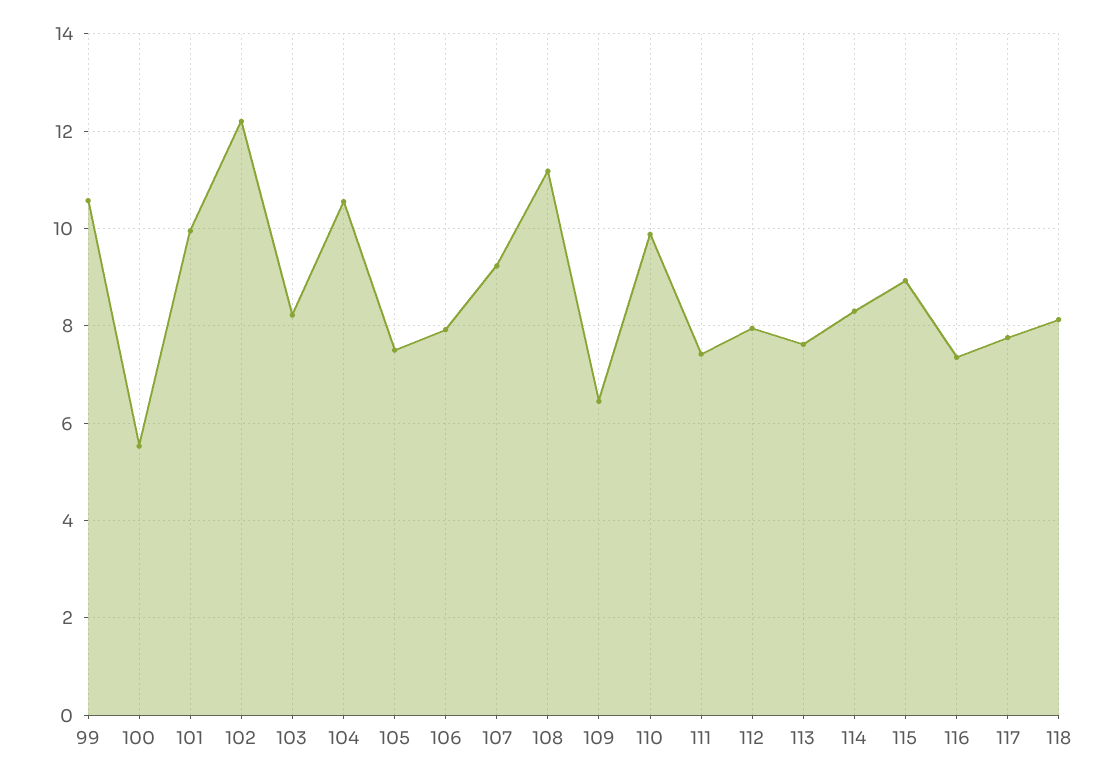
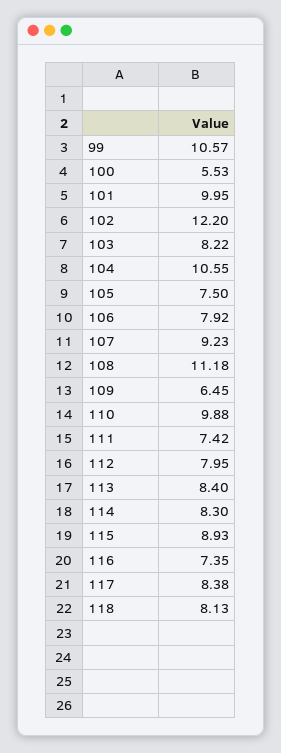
  {
    "99": 10.57,
    "100": 5.53,
    "101": 9.95,
    "102": 12.2,
    "103": 8.22,
    "104": 10.55,
    "105": 7.5,
    "106": 7.92,
    "107": 9.23,
    "108": 11.18,
    "109": 6.45,
    "110": 9.88,
    "111": 7.42,
    "112": 7.95,
-   "113": 7.6,
+   "113": 8.4,
    "114": 8.3,
    "115": 8.93,
    "116": 7.35,
-   "117": 7.8,
+   "117": 8.38,
    "118": 8.13
  }

